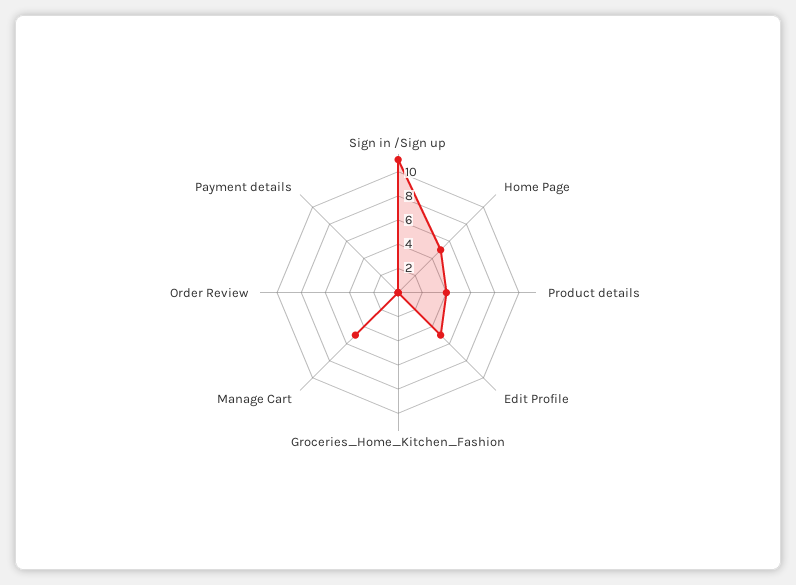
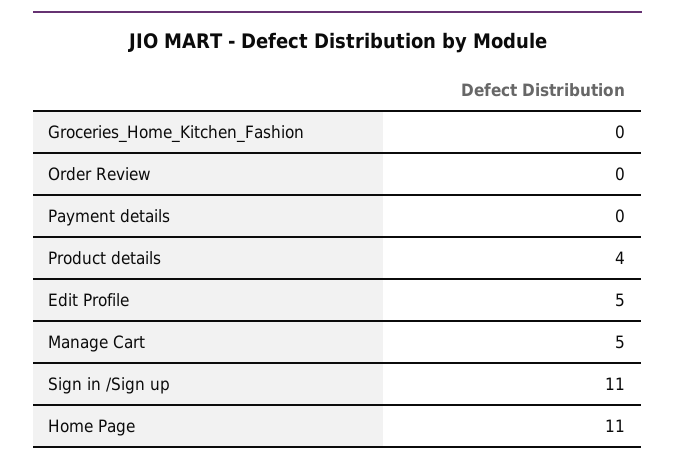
  {
    "Sign in /Sign up": 11,
-   "Home Page": 5,
+   "Home Page": 11,
    "Product details": 4,
    "Edit Profile": 5,
    "Groceries_Home_Kitchen_Fashion": 0,
    "Manage Cart": 5,
    "Order Review": 0,
    "Payment details": 0
  }

